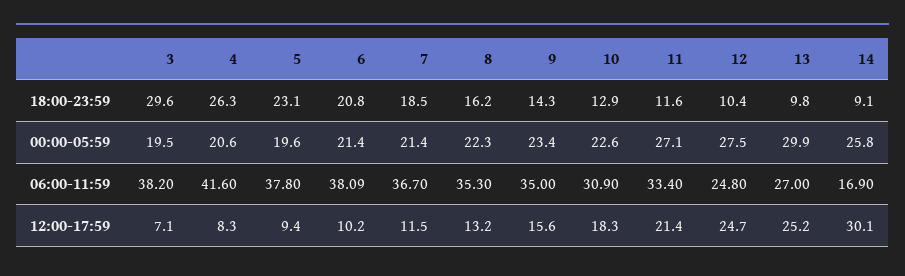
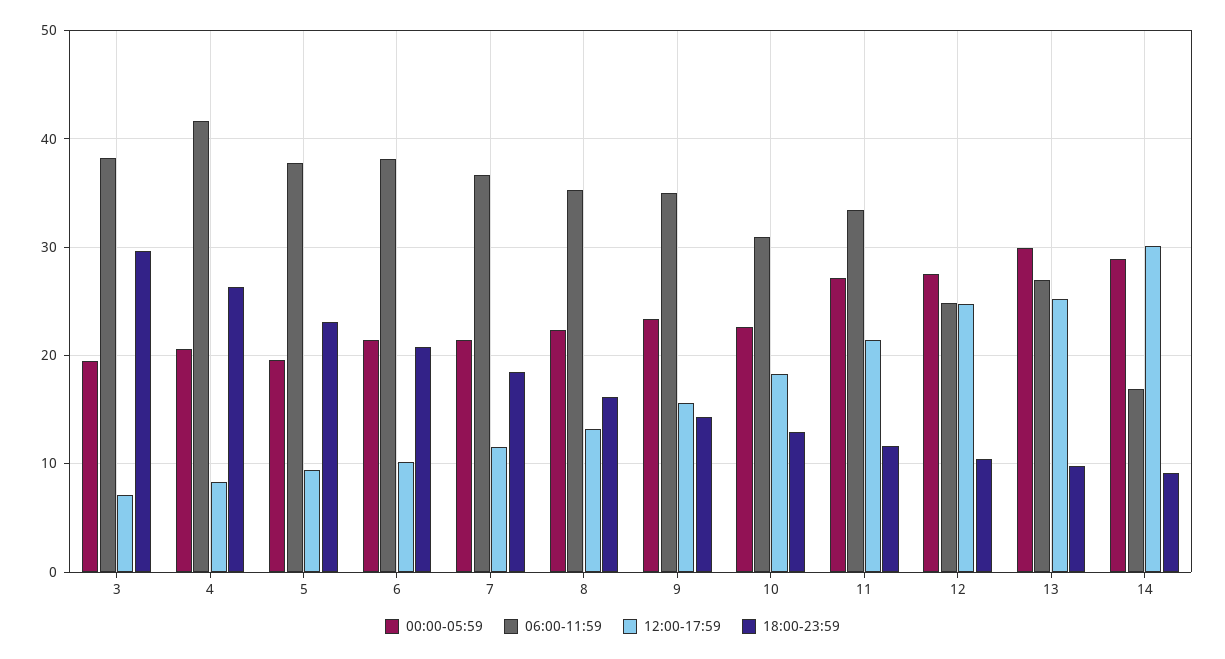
  {
    "18:00-23:59": {
      "3": 29.6,
      "4": 26.3,
      "5": 23.1,
      "6": 20.8,
      "7": 18.5,
      "8": 16.2,
      "9": 14.3,
      "10": 12.9,
      "11": 11.6,
      "12": 10.4,
      "13": 9.8,
      "14": 9.1
    },
    "00:00-05:59": {
      "3": 19.5,
      "4": 20.6,
      "5": 19.6,
      "6": 21.4,
      "7": 21.4,
      "8": 22.3,
      "9": 23.4,
      "10": 22.6,
      "11": 27.1,
      "12": 27.5,
      "13": 29.9,
-     "14": 25.8
+     "14": 29
    },
    "06:00-11:59": {
      "3": 38.2,
      "4": 41.6,
      "5": 37.8,
      "6": 38.09,
      "7": 36.7,
      "8": 35.3,
      "9": 35,
      "10": 30.9,
      "11": 33.4,
      "12": 24.8,
      "13": 27,
      "14": 16.9
    },
    "12:00-17:59": {
      "3": 7.1,
      "4": 8.3,
      "5": 9.4,
      "6": 10.2,
      "7": 11.5,
      "8": 13.2,
      "9": 15.6,
      "10": 18.3,
      "11": 21.4,
      "12": 24.7,
      "13": 25.2,
      "14": 30.1
    }
  }

